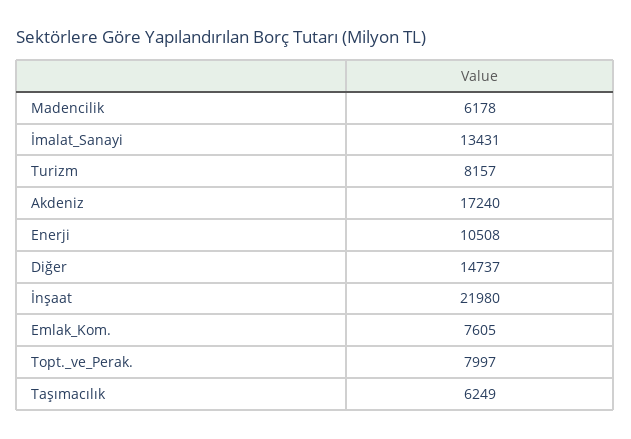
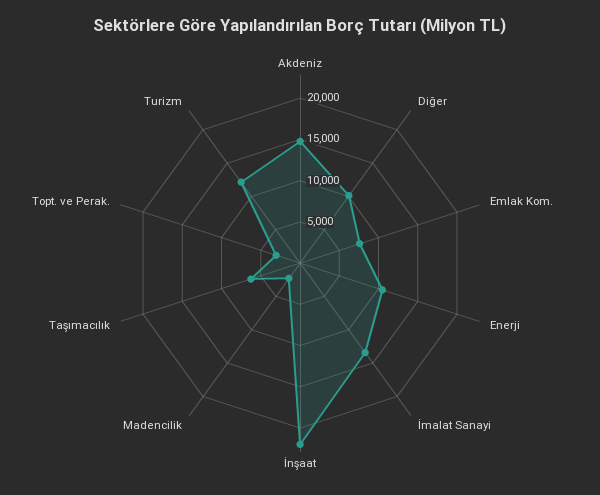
  {
-   "Madencilik": 6178,
+   "Madencilik": 2000,
    "İmalat_Sanayi": 13431,
-   "Turizm": 8157,
+   "Turizm": 12000,
-   "Akdeniz": 17240,
+   "Akdeniz": 15000,
    "Enerji": 10508,
-   "Diğer": 14737,
+   "Diğer": 10000,
    "İnşaat": 21980,
    "Emlak_Kom.": 7605,
-   "Topt._ve_Perak.": 7997,
+   "Topt._ve_Perak.": 3000,
    "Taşımacılık": 6249
  }

